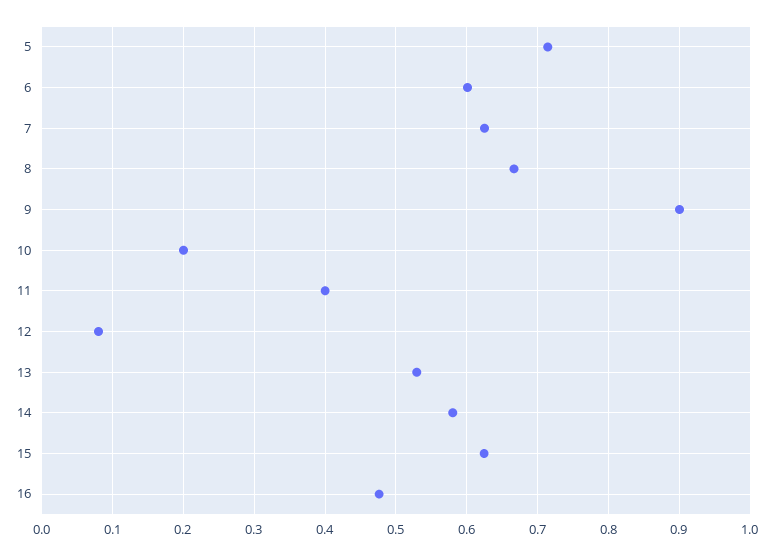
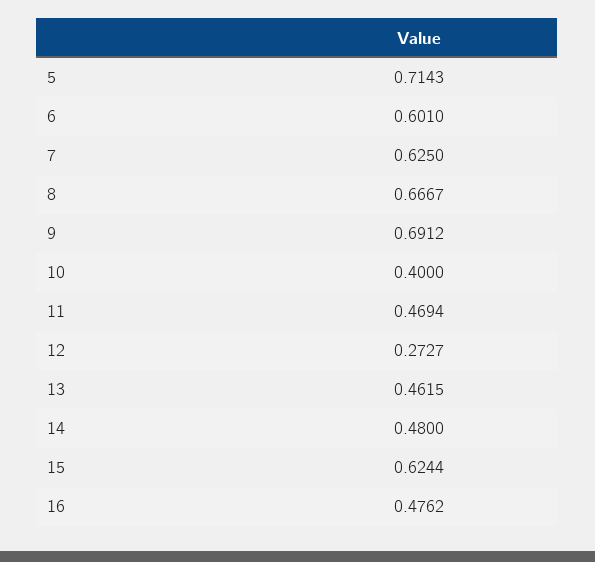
  {
    "5": 0.7143,
    "6": 0.601,
    "7": 0.625,
    "8": 0.6667,
-   "9": 0.9,
+   "9": 0.6912,
-   "10": 0.2,
+   "10": 0.4,
-   "11": 0.4,
+   "11": 0.4694,
-   "12": 0.08,
+   "12": 0.2727,
-   "13": 0.53,
+   "13": 0.4615,
-   "14": 0.58,
+   "14": 0.48,
    "15": 0.6244,
    "16": 0.4762
  }

